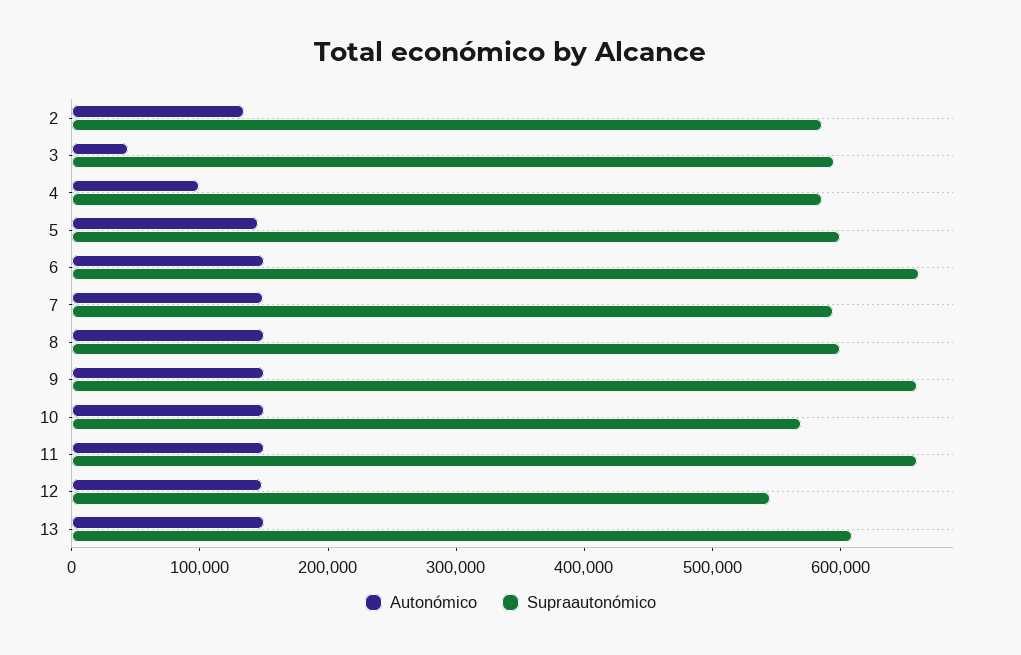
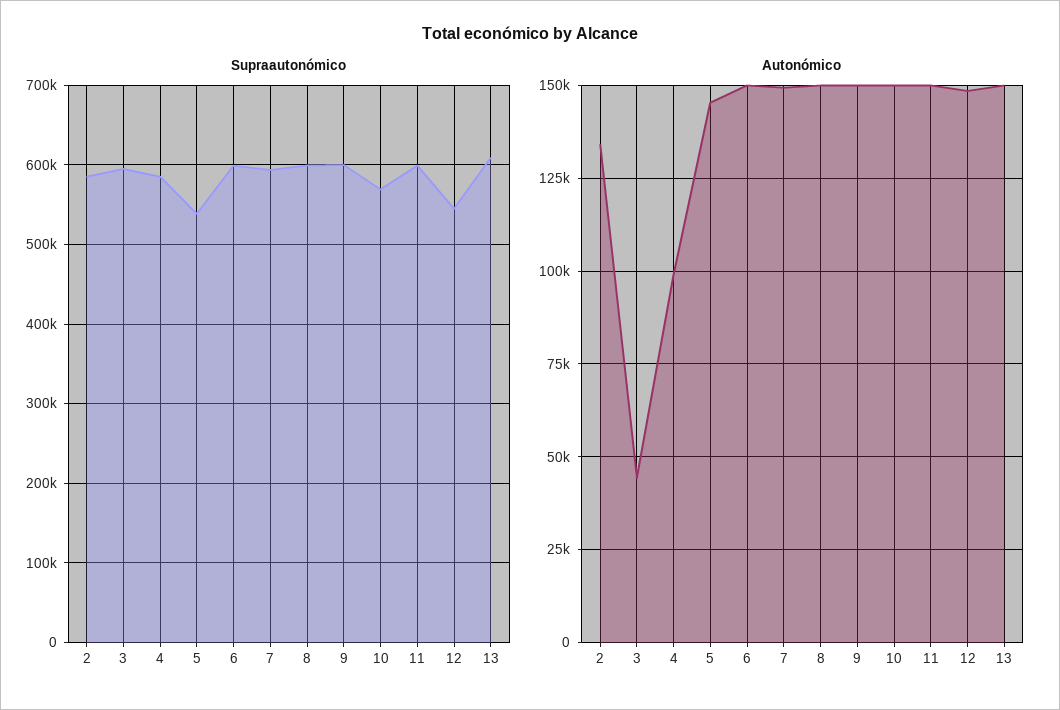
  {
    "Autonómico": {
      "2": 135000,
      "3": 45000,
      "4": 100000,
      "5": 145000,
      "6": 150000,
      "7": 150000,
      "8": 150000,
      "9": 150000,
      "10": 150000,
      "11": 150000,
      "12": 147500,
      "13": 150000
    },
    "Supraautonómico": {
      "2": 590000,
      "3": 600000,
      "4": 590000,
-     "5": 600000,
+     "5": 540000,
-     "6": 660000,
+     "6": 600000,
      "7": 590000,
      "8": 600000,
-     "9": 660000,
+     "9": 600000,
      "10": 570000,
-     "11": 660000,
+     "11": 600000,
      "12": 540000,
      "13": 610000
    }
  }

